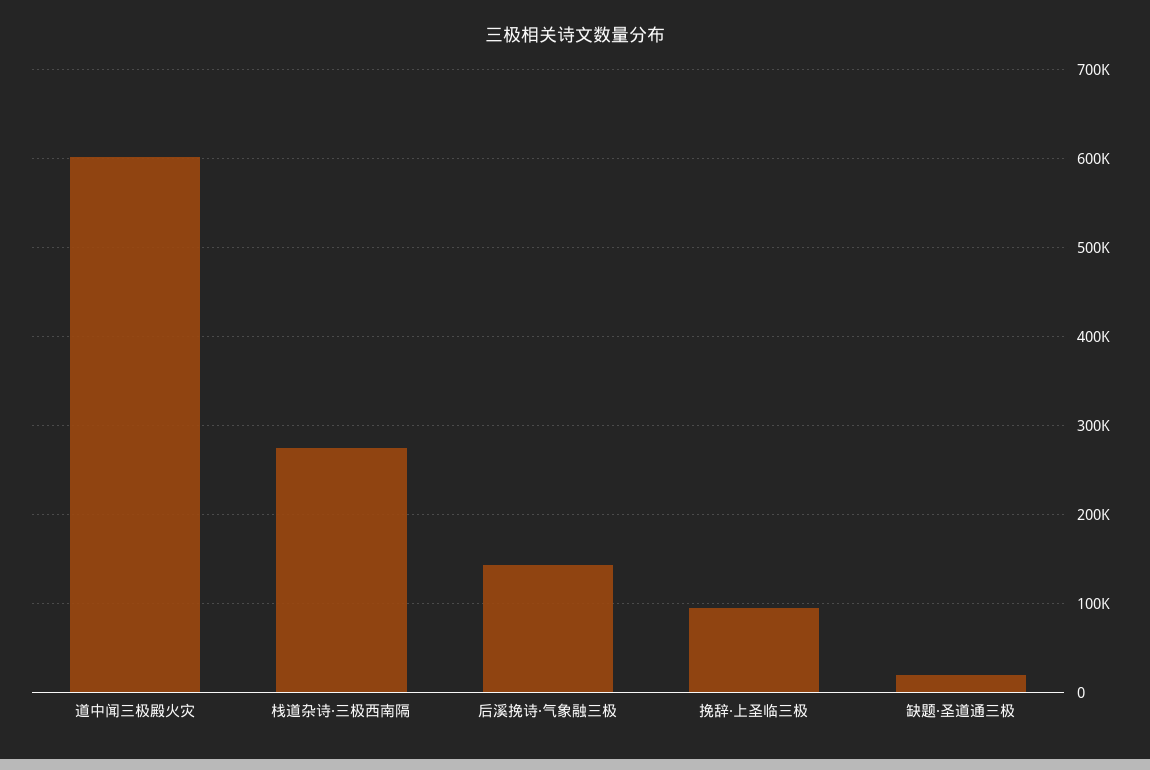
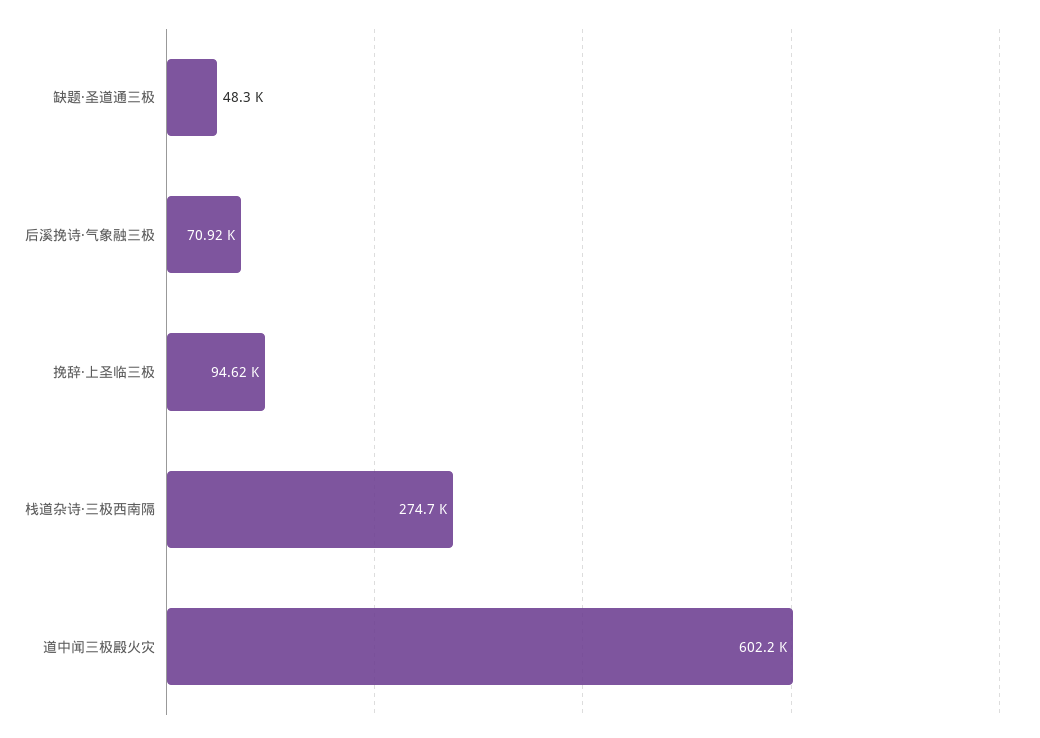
  {
    "道中闻三极殿火灾": 602200,
    "栈道杂诗·三极西南隔": 274700,
-   "后溪挽诗·气象融三极": 140000,
+   "后溪挽诗·气象融三极": 70920,
    "挽辞·上圣临三极": 94620,
-   "缺题·圣道通三极": 20000
+   "缺题·圣道通三极": 48300
  }

